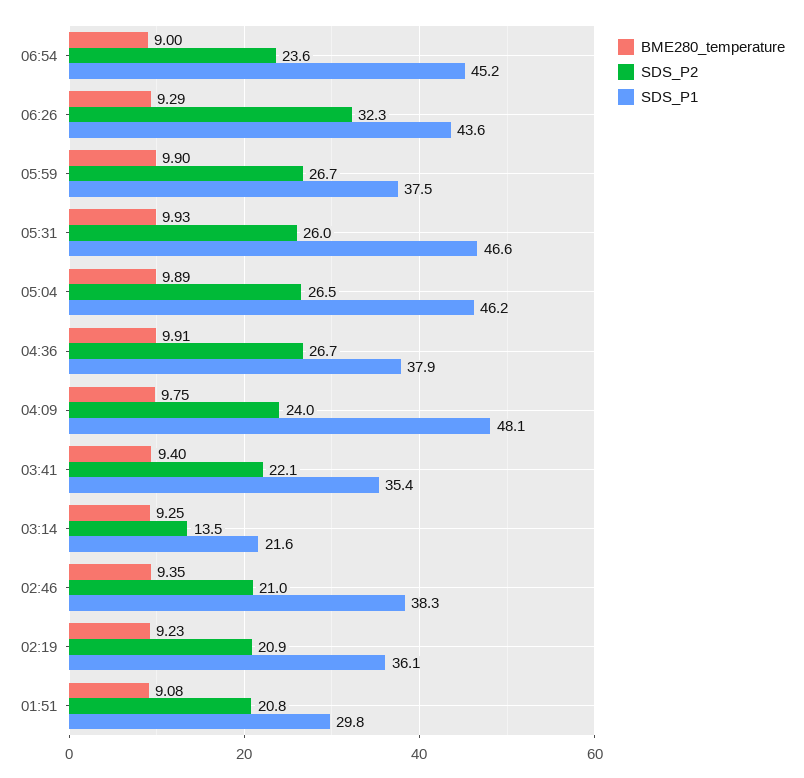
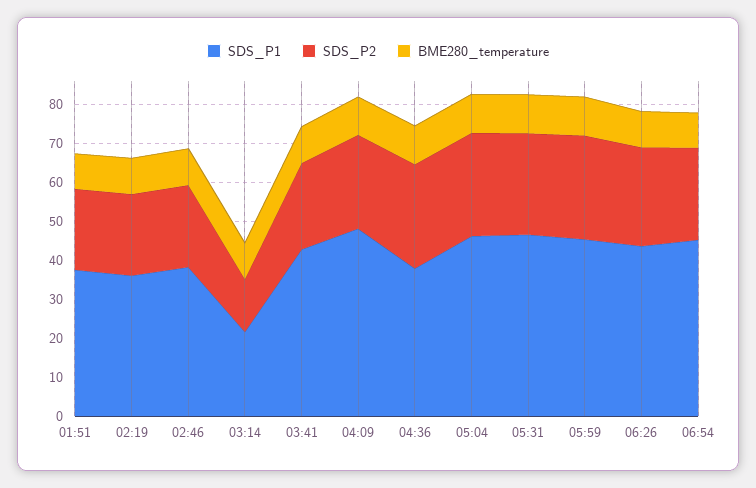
  {
    "BME280_temperature": {
      "06:54": 9,
      "06:26": 9.29,
      "05:59": 9.9,
      "05:31": 9.93,
      "05:04": 9.89,
      "04:36": 9.91,
      "04:09": 9.75,
      "03:41": 9.4,
      "03:14": 9.25,
      "02:46": 9.35,
      "02:19": 9.23,
      "01:51": 9.08
    },
    "SDS_P2": {
      "06:54": 23.6,
-     "06:26": 32.3,
+     "06:26": 25,
      "05:59": 26.7,
      "05:31": 26,
      "05:04": 26.5,
      "04:36": 26.7,
      "04:09": 24,
      "03:41": 22.1,
      "03:14": 13.5,
      "02:46": 21,
      "02:19": 20.9,
      "01:51": 20.8
    },
    "SDS_P1": {
      "06:54": 45.2,
      "06:26": 43.6,
-     "05:59": 37.5,
+     "05:59": 45,
      "05:31": 46.6,
      "05:04": 46.2,
      "04:36": 37.9,
      "04:09": 48.1,
-     "03:41": 35.4,
+     "03:41": 42.5,
      "03:14": 21.6,
      "02:46": 38.3,
      "02:19": 36.1,
-     "01:51": 29.8
+     "01:51": 37.5
    }
  }

